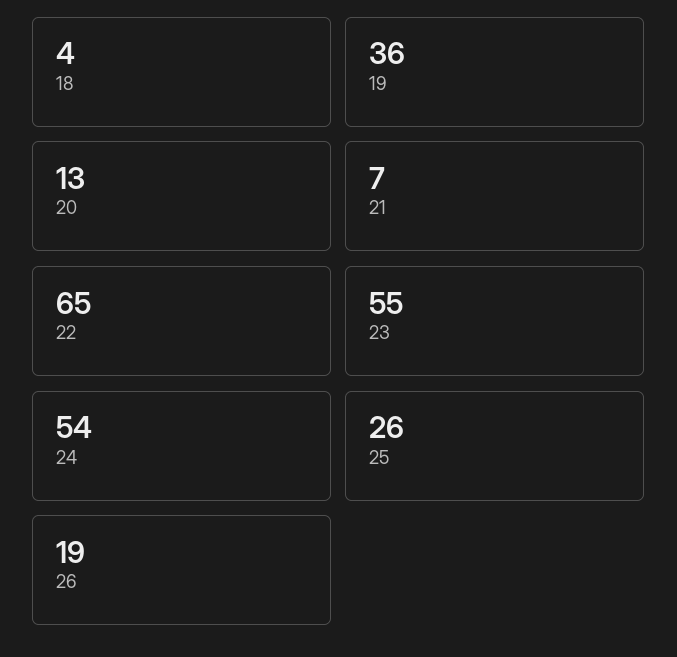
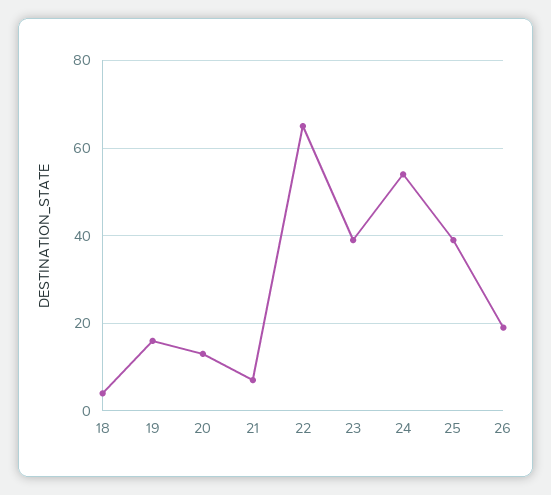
  {
    "18": 4,
-   "19": 36,
+   "19": 15,
    "20": 13,
    "21": 7,
    "22": 65,
-   "23": 55,
+   "23": 40,
    "24": 54,
-   "25": 26,
+   "25": 40,
    "26": 19
  }

